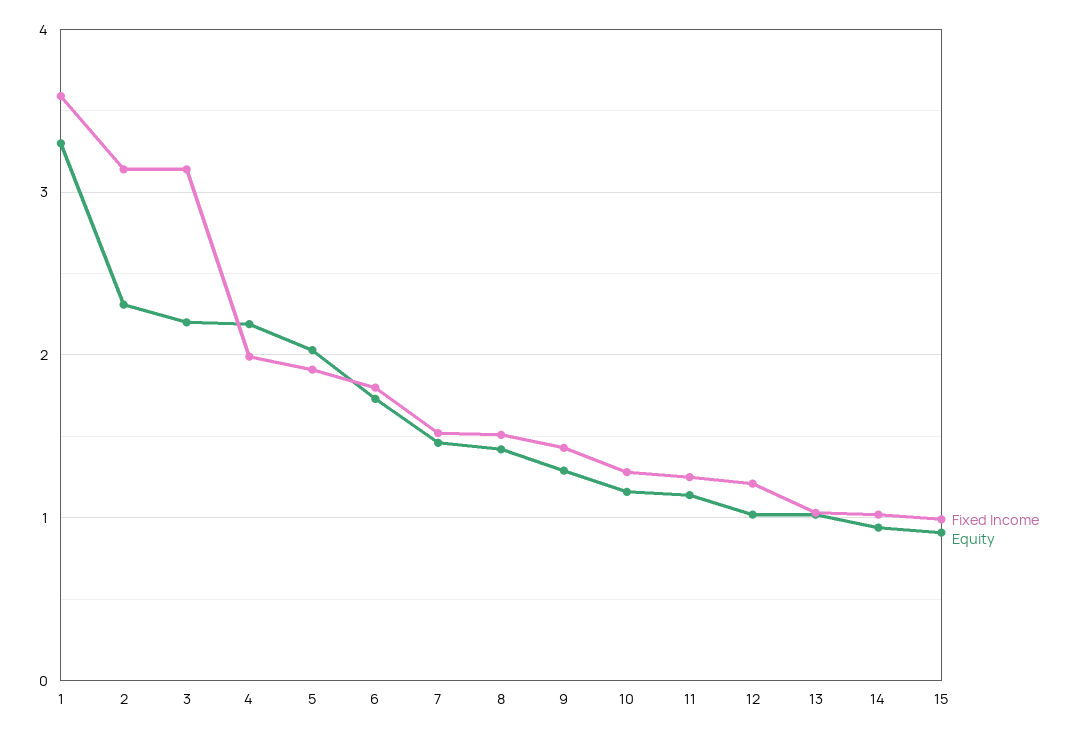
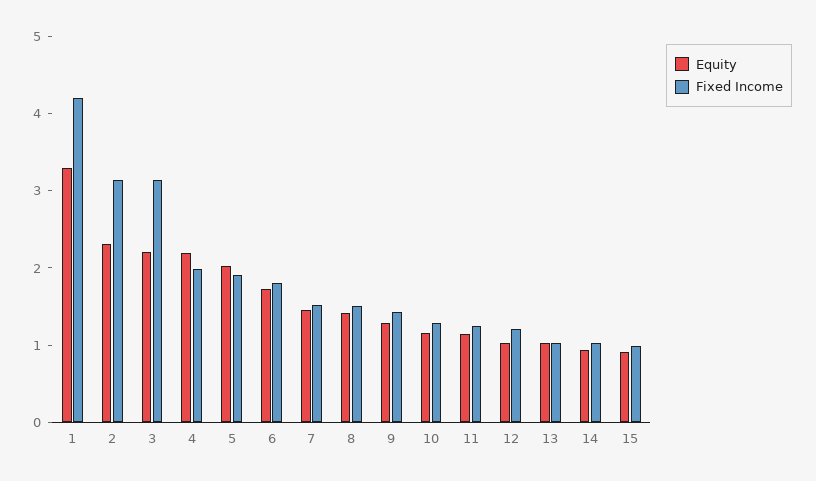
  {
    "Fixed Income": {
-     "1": 3.6,
+     "1": 4.2,
      "2": 3.1,
      "3": 3.1,
      "4": 2,
      "5": 1.9,
      "6": 1.8,
      "7": 1.5,
      "8": 1.5,
      "9": 1.4,
      "10": 1.3,
      "11": 1.3,
      "12": 1.2,
      "13": 1,
      "14": 1,
      "15": 1
    },
    "Equity": {
      "1": 3.3,
      "2": 2.3,
      "3": 2.2,
      "4": 2.2,
      "5": 2,
      "6": 1.7,
      "7": 1.5,
      "8": 1.4,
      "9": 1.3,
      "10": 1.2,
      "11": 1.1,
      "12": 1,
      "13": 1,
      "14": 0.9,
      "15": 0.9
    }
  }

